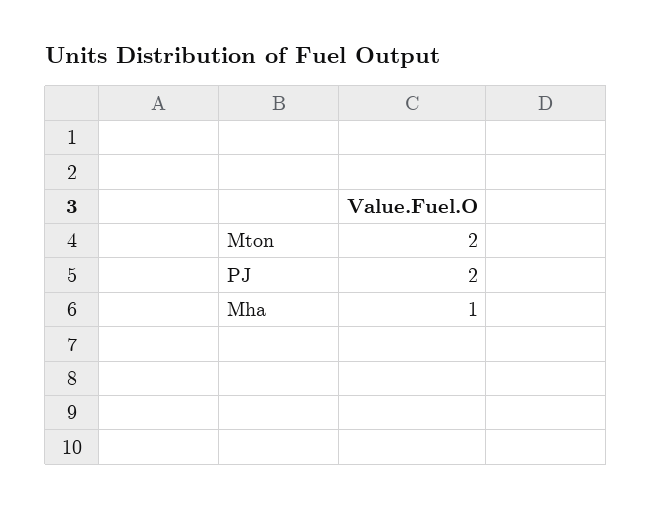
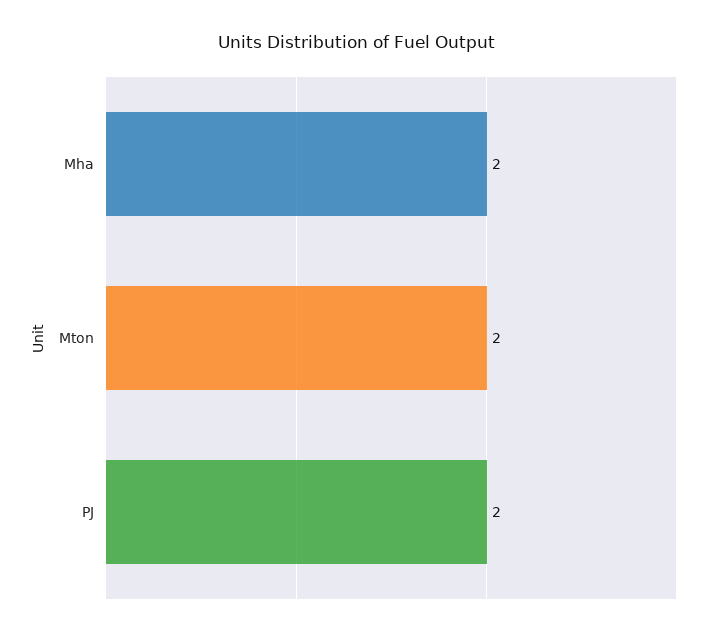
  {
    "Mton": 2,
    "PJ": 2,
-   "Mha": 1
+   "Mha": 2
  }

